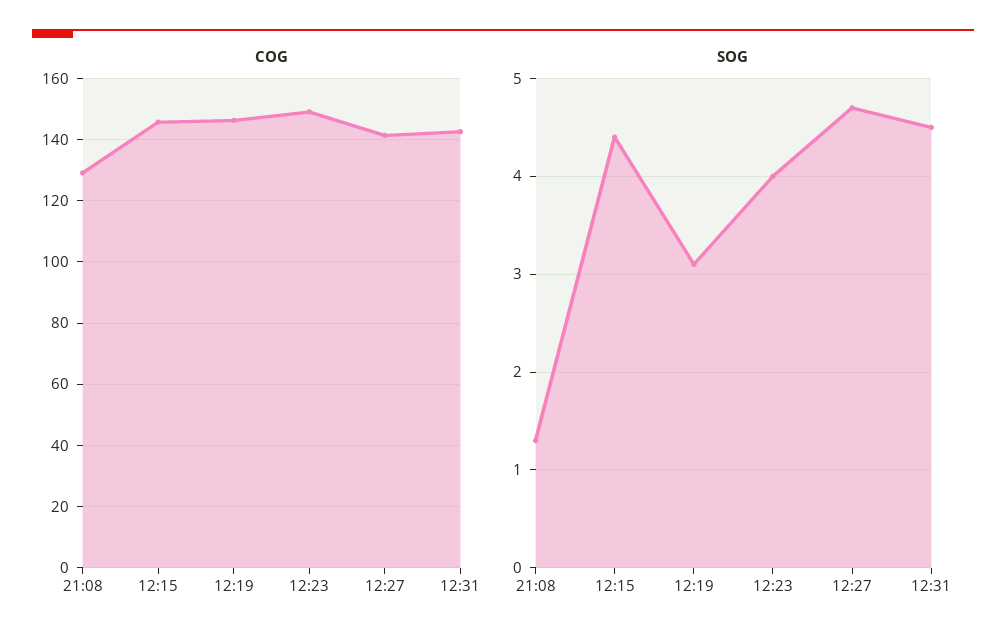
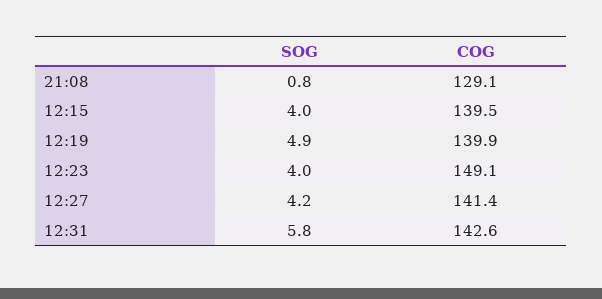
  {
    "COG": {
      "21:08": 129.1,
-     "12:15": 146,
+     "12:15": 139.5,
-     "12:19": 146,
+     "12:19": 139.9,
      "12:23": 149.1,
      "12:27": 141.4,
      "12:31": 142.6
    },
    "SOG": {
-     "21:08": 1.3,
+     "21:08": 0.8,
-     "12:15": 4.4,
+     "12:15": 4,
-     "12:19": 3.1,
+     "12:19": 4.9,
      "12:23": 4,
-     "12:27": 4.7,
+     "12:27": 4.2,
-     "12:31": 4.5
+     "12:31": 5.8
    }
  }

